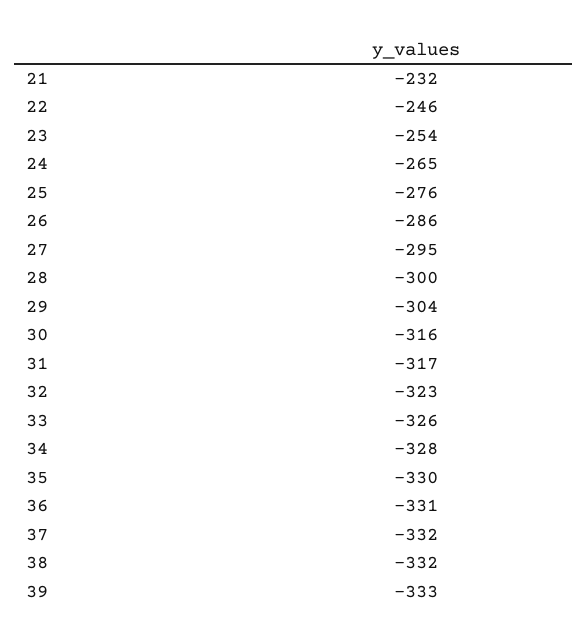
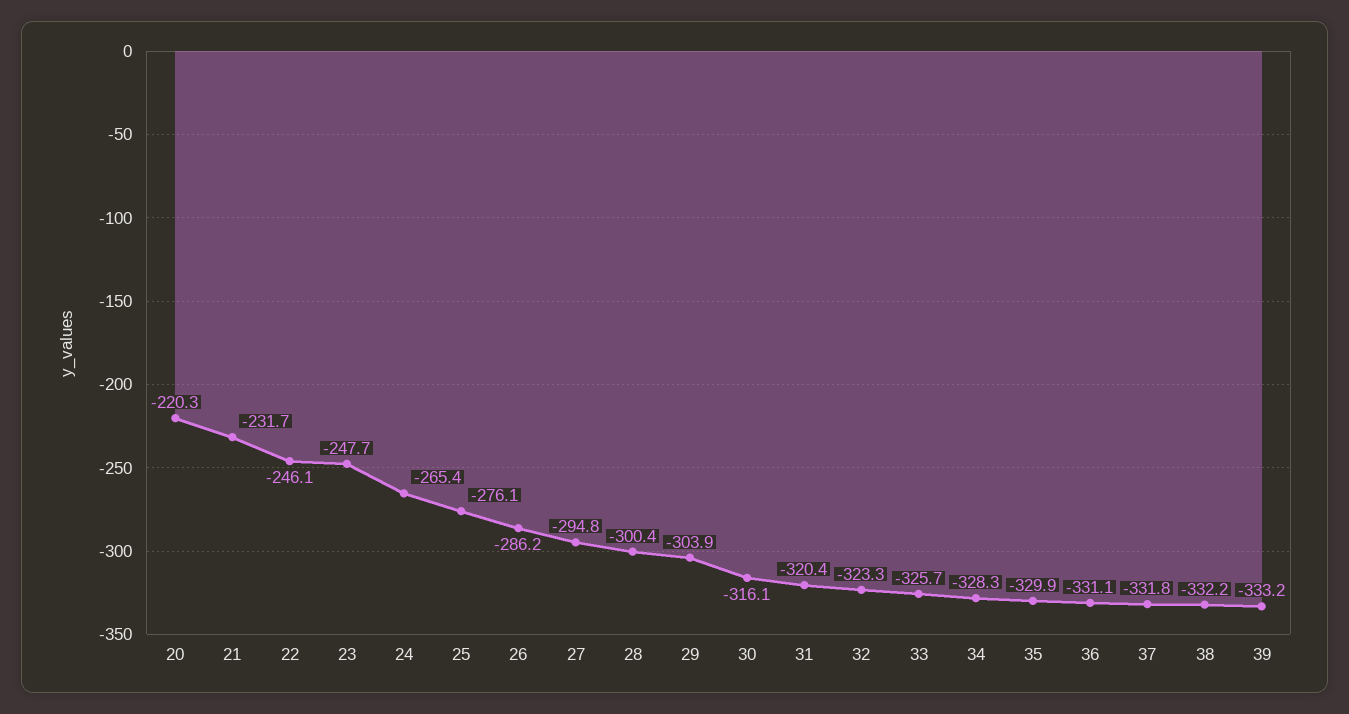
  {
    "21": -231.7,
    "22": -246.1,
-   "23": -254,
+   "23": -247.7,
    "24": -265.4,
    "25": -276.1,
    "26": -286.2,
    "27": -294.8,
    "28": -300.4,
    "29": -303.9,
    "30": -316.1,
-   "31": -317,
+   "31": -320.4,
    "32": -323.3,
    "33": -325.7,
    "34": -328.3,
    "35": -329.9,
    "36": -331.1,
    "37": -331.8,
    "38": -332.2,
-   "39": -333.2
+   "39": -333.2,
+   "20": -220.3
  }

